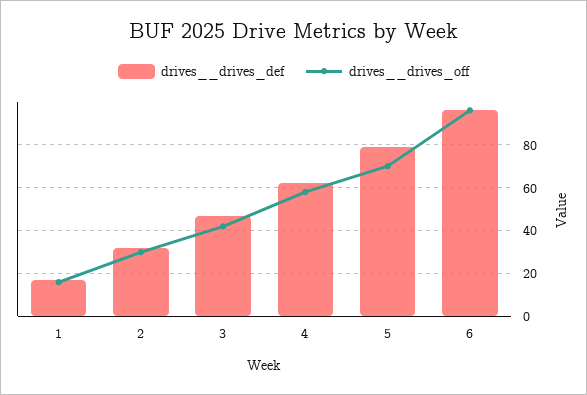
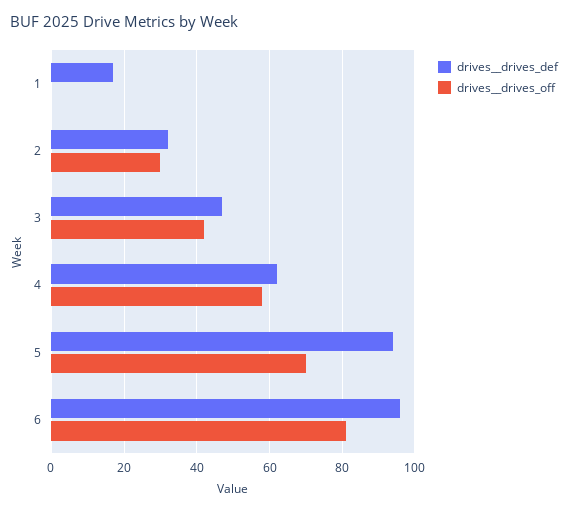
  {
    "drives__drives_def": {
      "1": 15,
      "2": 30,
      "3": 45,
      "4": 60,
-     "5": 80,
+     "5": 95,
      "6": 95
    },
    "drives__drives_off": {
-     "1": 15,
+     "1": 0,
      "2": 30,
      "3": 40,
      "4": 60,
      "5": 70,
-     "6": 95
+     "6": 80
    }
  }

